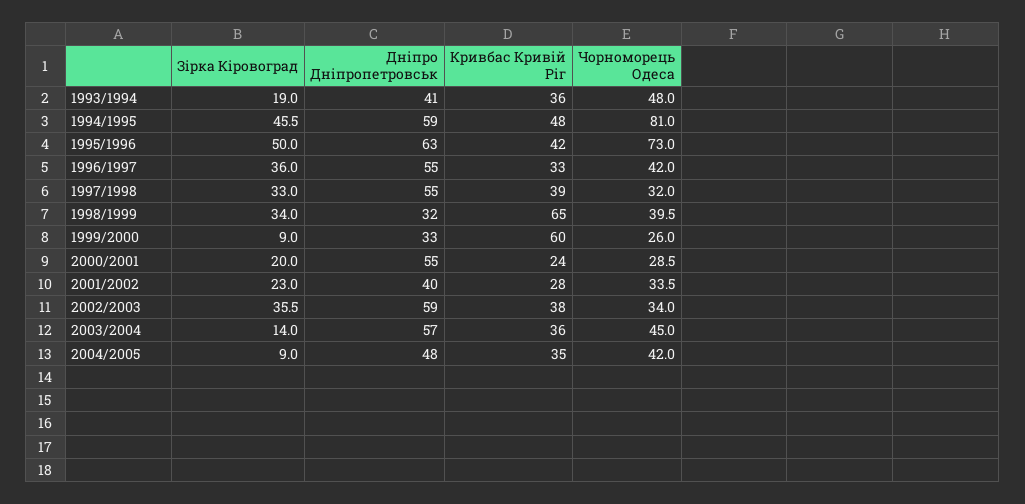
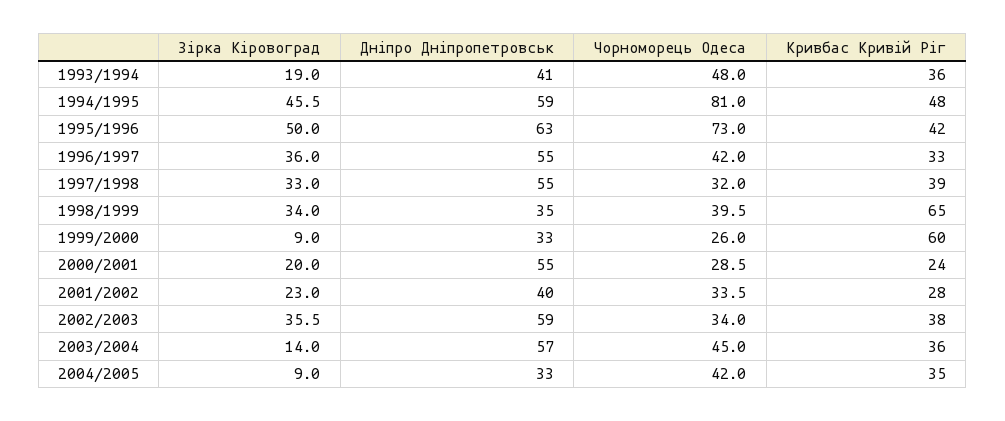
  {
    "Зірка Кіровоград": {
      "1993/1994": 19,
      "1994/1995": 45.5,
      "1995/1996": 50,
      "1996/1997": 36,
      "1997/1998": 33,
      "1998/1999": 34,
      "1999/2000": 9,
      "2000/2001": 20,
      "2001/2002": 23,
      "2002/2003": 35.5,
      "2003/2004": 14,
      "2004/2005": 9
    },
    "Дніпро Дніпропетровськ": {
      "1993/1994": 41,
      "1994/1995": 59,
      "1995/1996": 63,
      "1996/1997": 55,
      "1997/1998": 55,
-     "1998/1999": 32,
+     "1998/1999": 35,
      "1999/2000": 33,
      "2000/2001": 55,
      "2001/2002": 40,
      "2002/2003": 59,
      "2003/2004": 57,
-     "2004/2005": 48
+     "2004/2005": 33
    },
    "Кривбас Кривій Ріг": {
      "1993/1994": 36,
      "1994/1995": 48,
      "1995/1996": 42,
      "1996/1997": 33,
      "1997/1998": 39,
      "1998/1999": 65,
      "1999/2000": 60,
      "2000/2001": 24,
      "2001/2002": 28,
      "2002/2003": 38,
      "2003/2004": 36,
      "2004/2005": 35
    },
    "Чорноморець Одеса": {
      "1993/1994": 48,
      "1994/1995": 81,
      "1995/1996": 73,
      "1996/1997": 42,
      "1997/1998": 32,
      "1998/1999": 39.5,
      "1999/2000": 26,
      "2000/2001": 28.5,
      "2001/2002": 33.5,
      "2002/2003": 34,
      "2003/2004": 45,
      "2004/2005": 42
    }
  }

